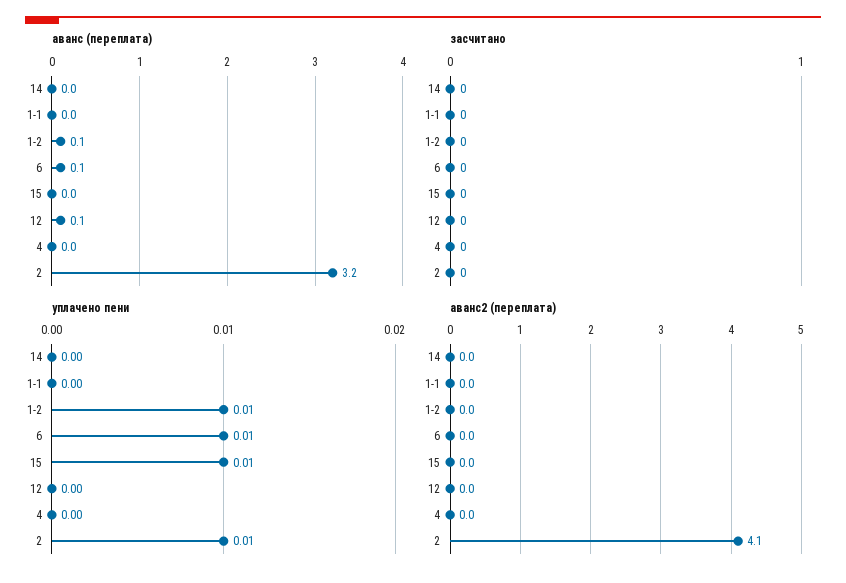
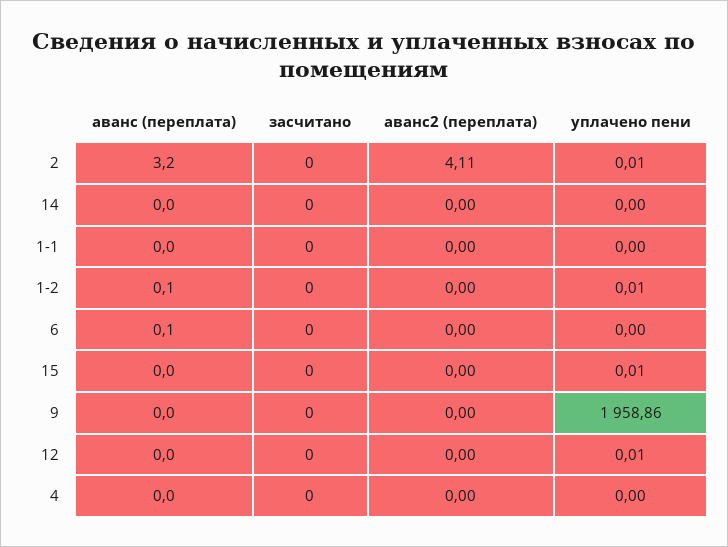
  {
    "аванс (переплата)": {
      "14": 0,
      "1-1": 0,
      "1-2": 0.1,
      "6": 0.1,
      "15": 0,
-     "12": 0.1,
+     "12": 0,
      "4": 0,
-     "2": 3.2
+     "2": 3.2,
+     "9": 0
    },
    "засчитано": {
      "14": 0,
      "1-1": 0,
      "1-2": 0,
      "6": 0,
      "15": 0,
      "12": 0,
      "4": 0,
-     "2": 0
+     "2": 0,
+     "9": 0
    },
    "уплачено пени": {
      "14": 0,
      "1-1": 0,
      "1-2": 0.01,
-     "6": 0.01,
+     "6": 0,
      "15": 0.01,
-     "12": 0,
+     "12": 0.01,
      "4": 0,
-     "2": 0.01
+     "2": 0.01,
+     "9": 1958.86
    },
    "аванс2 (переплата)": {
      "14": 0,
      "1-1": 0,
      "1-2": 0,
      "6": 0,
      "15": 0,
      "12": 0,
      "4": 0,
-     "2": 4.11
+     "2": 4.11,
+     "9": 0
    }
  }

